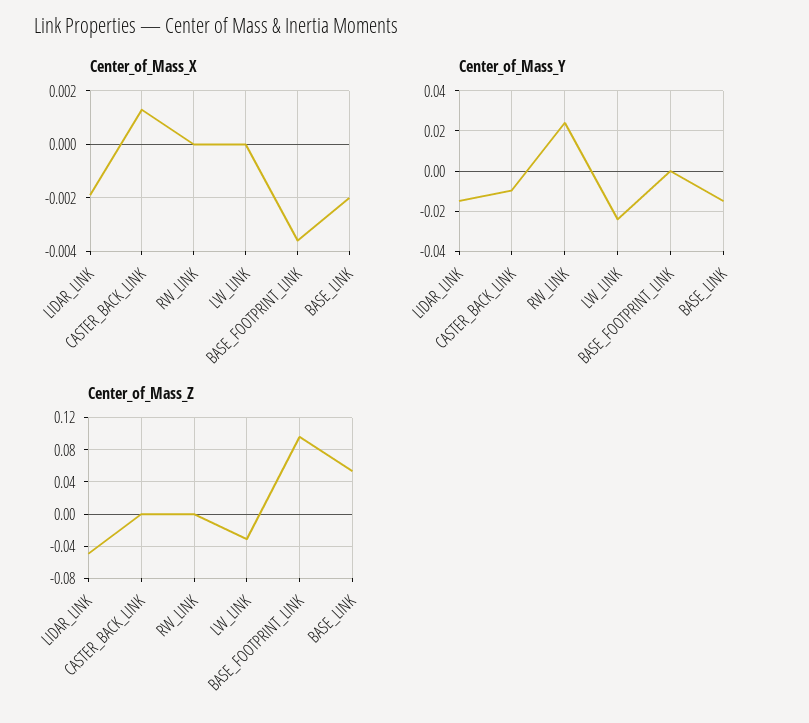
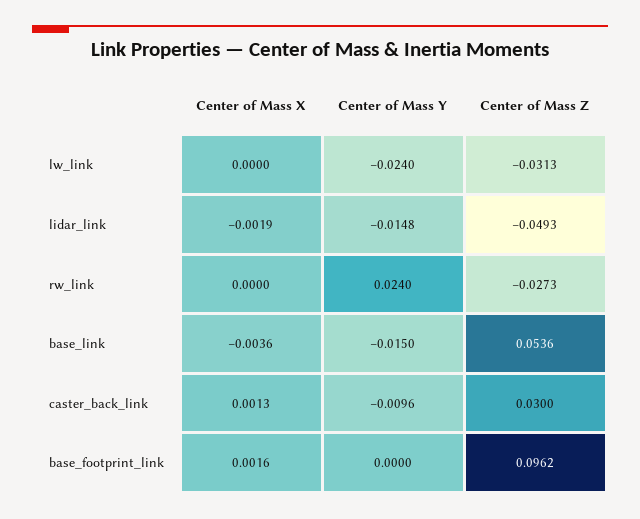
  {
    "Center_of_Mass_X": {
      "LIDAR_LINK": -0.0019,
      "CASTER_BACK_LINK": 0.0013,
      "RW_LINK": 0,
      "LW_LINK": 0,
-     "BASE_FOOTPRINT_LINK": -0.0035,
+     "BASE_FOOTPRINT_LINK": 0.0016,
-     "BASE_LINK": -0.002
+     "BASE_LINK": -0.0036
    },
    "Center_of_Mass_Y": {
      "LIDAR_LINK": -0.0148,
      "CASTER_BACK_LINK": -0.0096,
      "RW_LINK": 0.024,
      "LW_LINK": -0.024,
      "BASE_FOOTPRINT_LINK": 0,
      "BASE_LINK": -0.015
    },
    "Center_of_Mass_Z": {
      "LIDAR_LINK": -0.0493,
-     "CASTER_BACK_LINK": 0,
+     "CASTER_BACK_LINK": 0.03,
-     "RW_LINK": 0,
+     "RW_LINK": -0.0273,
      "LW_LINK": -0.0313,
      "BASE_FOOTPRINT_LINK": 0.0962,
      "BASE_LINK": 0.0536
    }
  }

